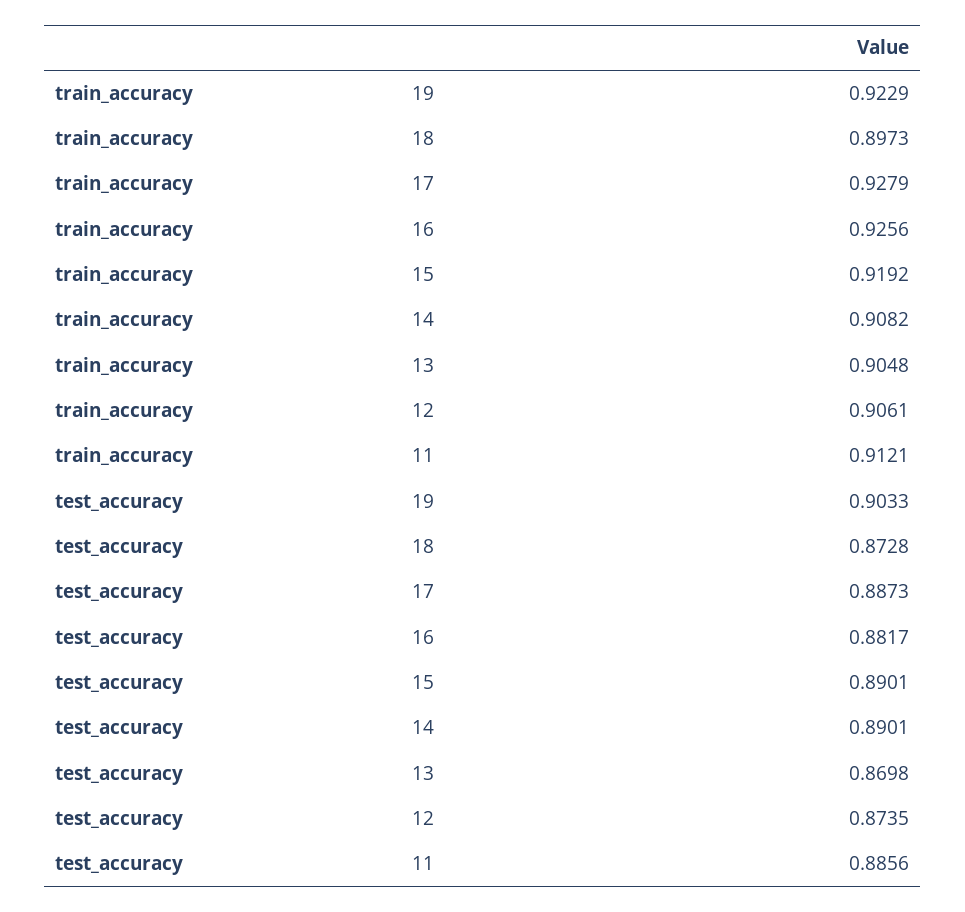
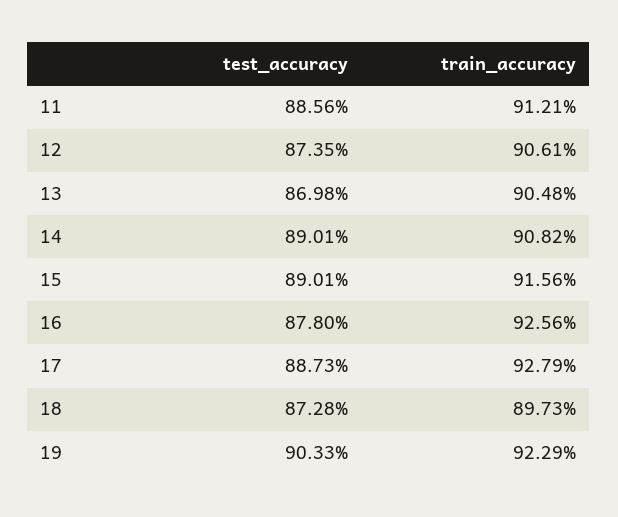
  {
    "train_accuracy": {
      "19": 0.9229,
      "18": 0.8973,
      "17": 0.9279,
      "16": 0.9256,
-     "15": 0.9192,
+     "15": 0.9156,
      "14": 0.9082,
      "13": 0.9048,
      "12": 0.9061,
      "11": 0.9121
    },
    "test_accuracy": {
      "19": 0.9033,
      "18": 0.8728,
      "17": 0.8873,
-     "16": 0.8817,
+     "16": 0.878,
      "15": 0.8901,
      "14": 0.8901,
      "13": 0.8698,
      "12": 0.8735,
      "11": 0.8856
    }
  }

